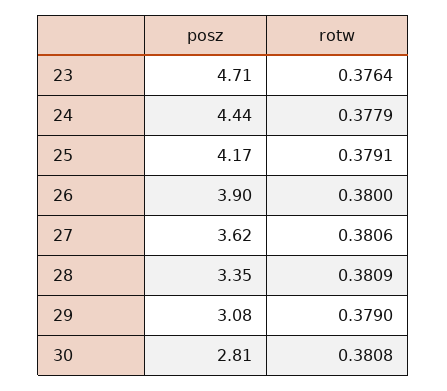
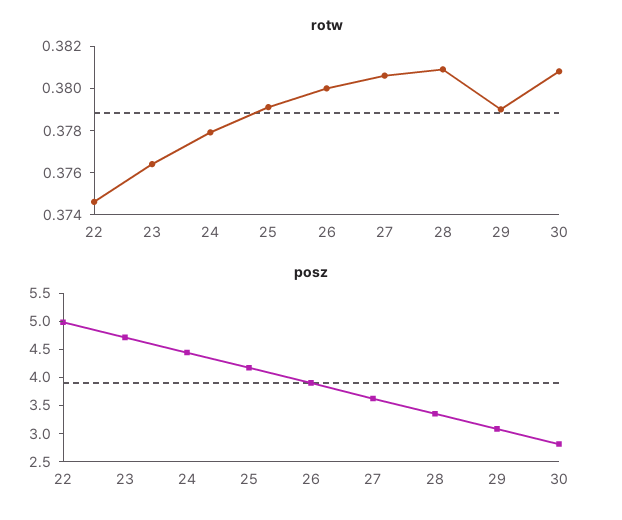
  {
    "posz": {
      "23": 4.71,
      "24": 4.44,
      "25": 4.17,
      "26": 3.9,
      "27": 3.62,
      "28": 3.35,
      "29": 3.08,
-     "30": 2.81
+     "30": 2.81,
+     "22": 5
    },
    "rotw": {
      "23": 0.3764,
      "24": 0.3779,
      "25": 0.3791,
      "26": 0.38,
      "27": 0.3806,
      "28": 0.3809,
      "29": 0.379,
-     "30": 0.3808
+     "30": 0.3808,
+     "22": 0.3745
    }
  }

